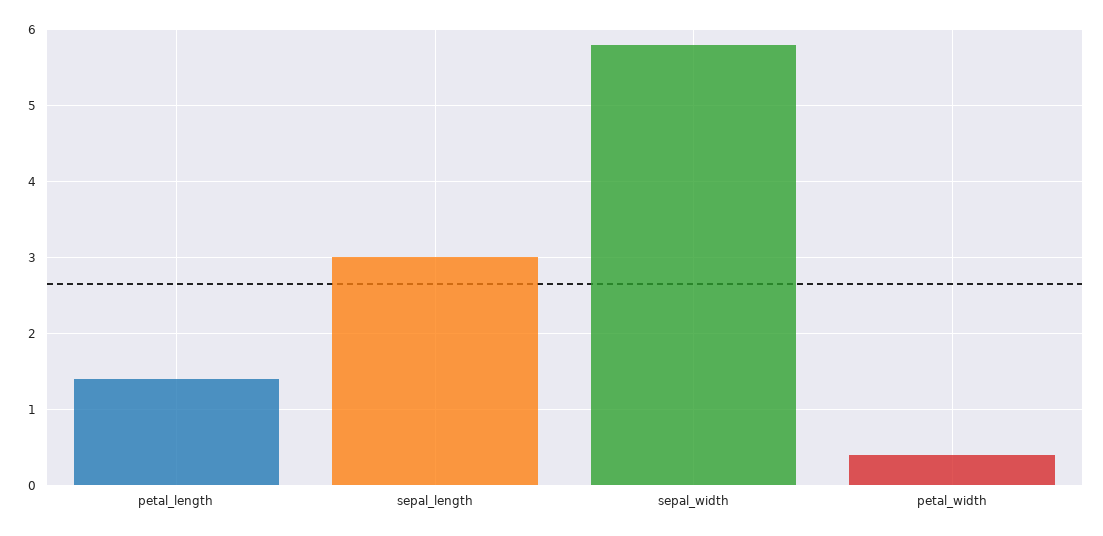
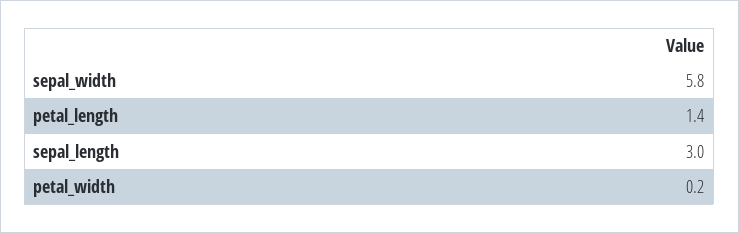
  {
    "petal_length": 1.4,
    "sepal_length": 3,
    "sepal_width": 5.8,
-   "petal_width": 0.4
+   "petal_width": 0.2
  }

